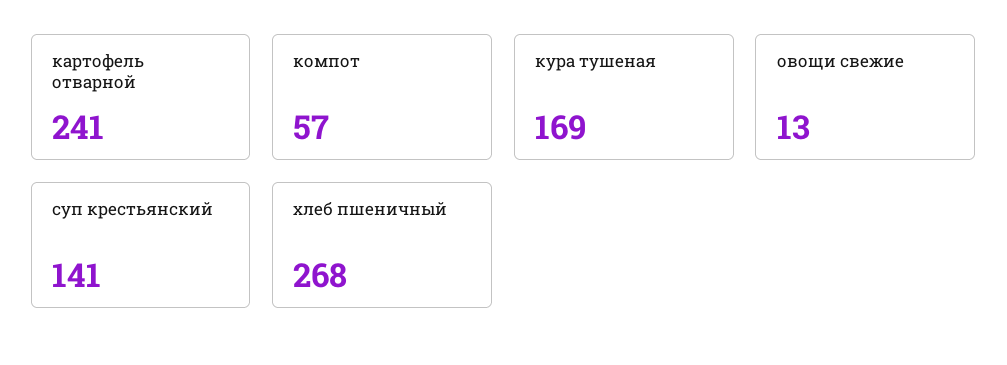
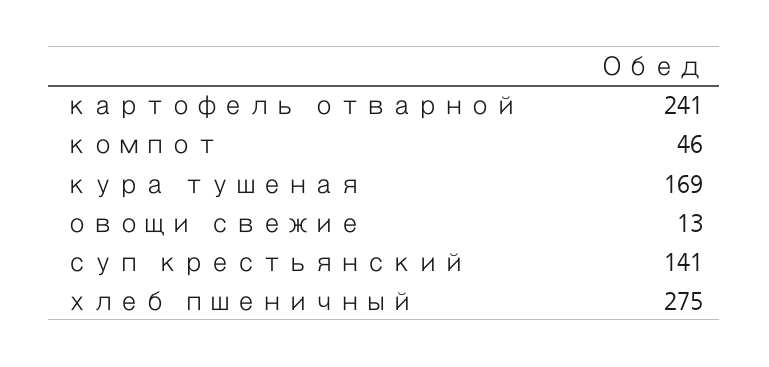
  {
    "картофель отварной": 241,
-   "компот": 57,
+   "компот": 46,
    "кура тушеная": 169,
    "овощи свежие": 13,
    "суп крестьянский": 141,
-   "хлеб пшеничный": 268
+   "хлеб пшеничный": 275
  }

